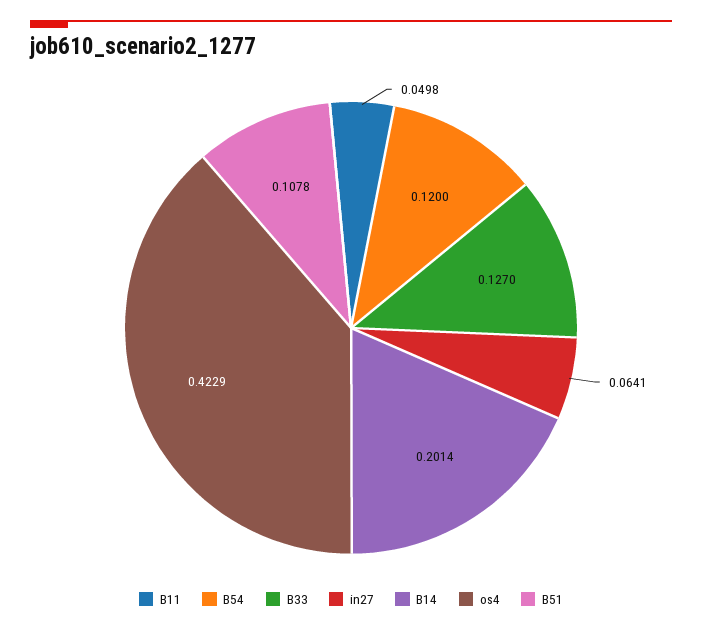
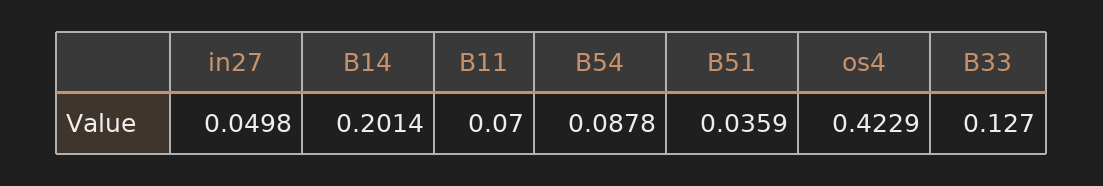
  {
-   "B11": 0.0498,
+   "B11": 0.07,
-   "B54": 0.12,
+   "B54": 0.0878,
    "B33": 0.127,
-   "in27": 0.0641,
+   "in27": 0.0498,
    "B14": 0.2014,
    "os4": 0.4229,
-   "B51": 0.1078
+   "B51": 0.0359
  }

